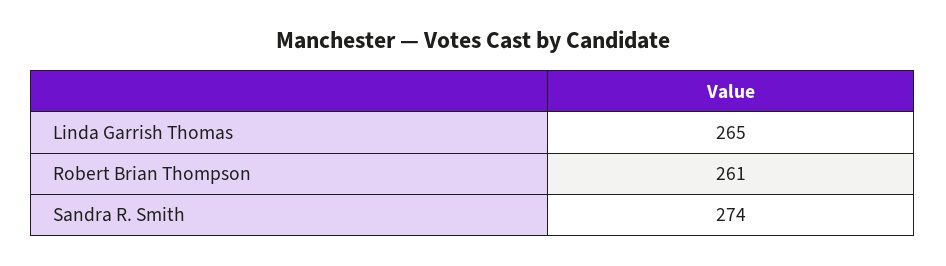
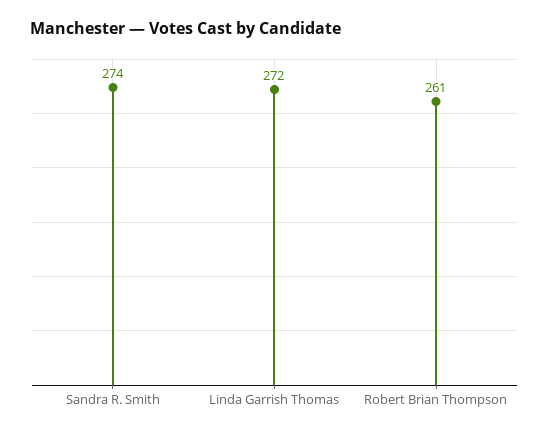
  {
-   "Linda Garrish Thomas": 265,
+   "Linda Garrish Thomas": 272,
    "Robert Brian Thompson": 261,
    "Sandra R. Smith": 274
  }

